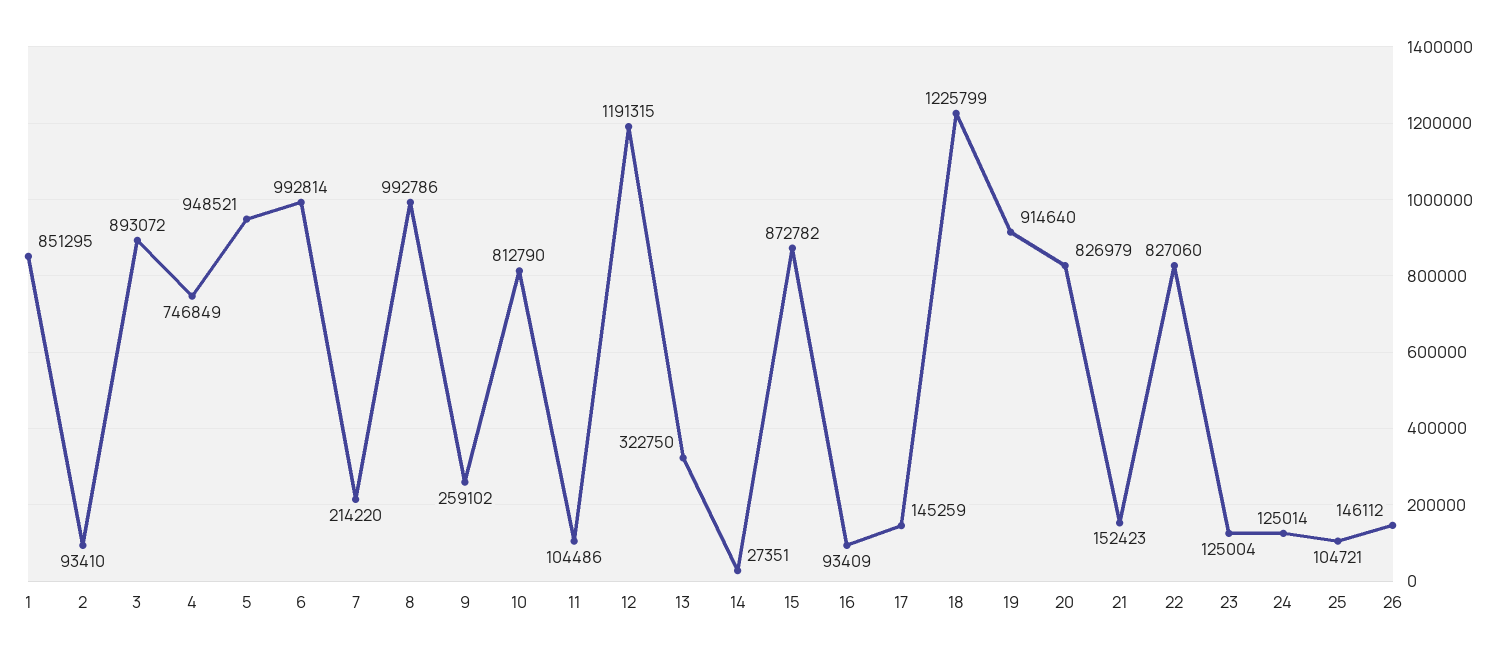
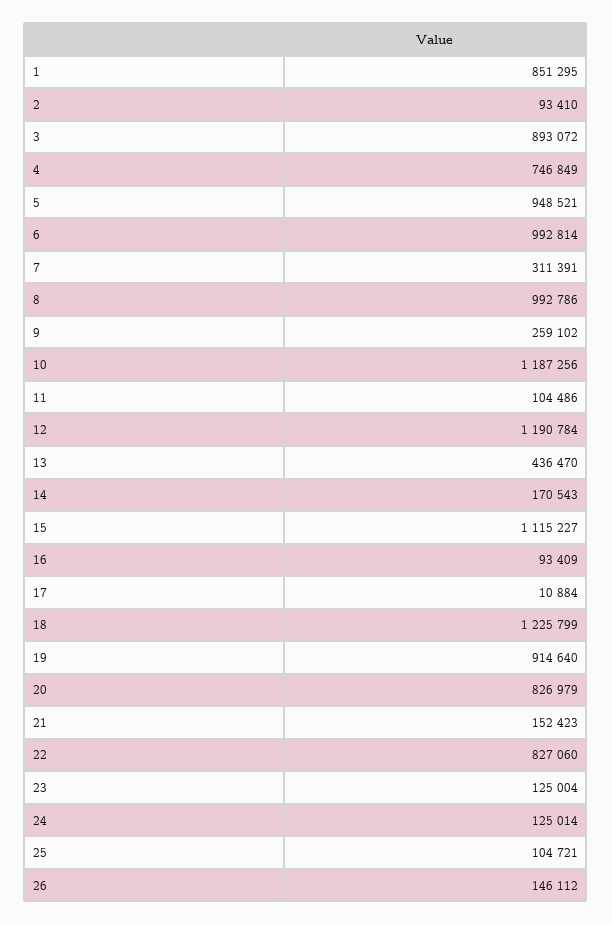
  {
    "1": 851295,
    "2": 93410,
    "3": 893072,
    "4": 746849,
    "5": 948521,
    "6": 992814,
-   "7": 214220,
+   "7": 311391,
    "8": 992786,
    "9": 259102,
-   "10": 812790,
+   "10": 1187256,
    "11": 104486,
-   "12": 1191315,
+   "12": 1190784,
-   "13": 322750,
+   "13": 436470,
-   "14": 27351,
+   "14": 170543,
-   "15": 872782,
+   "15": 1115227,
    "16": 93409,
-   "17": 145259,
+   "17": 10884,
    "18": 1225799,
    "19": 914640,
    "20": 826979,
    "21": 152423,
    "22": 827060,
    "23": 125004,
    "24": 125014,
    "25": 104721,
    "26": 146112
  }

